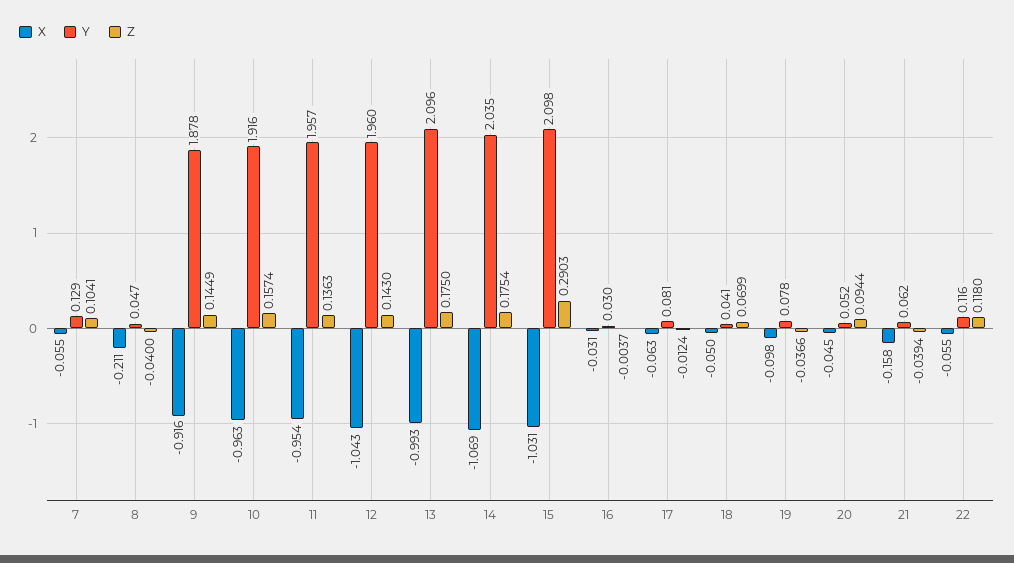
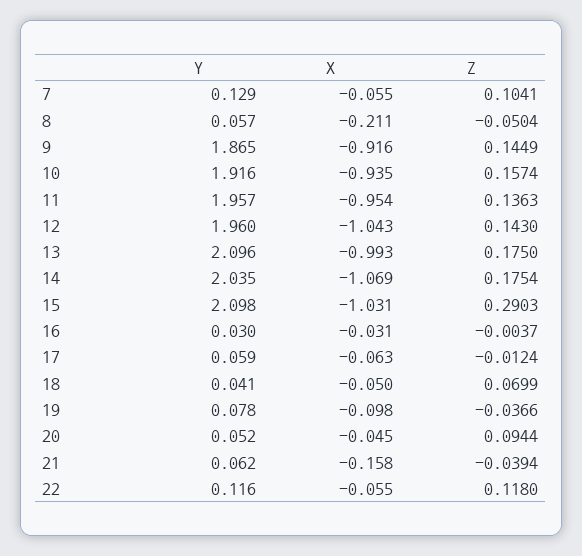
  {
    "X": {
      "7": -0.055,
      "8": -0.211,
      "9": -0.916,
-     "10": -0.963,
+     "10": -0.935,
      "11": -0.954,
      "12": -1.043,
      "13": -0.993,
      "14": -1.069,
      "15": -1.031,
      "16": -0.031,
      "17": -0.063,
      "18": -0.05,
      "19": -0.098,
      "20": -0.045,
      "21": -0.158,
      "22": -0.055
    },
    "Y": {
      "7": 0.129,
-     "8": 0.047,
+     "8": 0.057,
-     "9": 1.878,
+     "9": 1.865,
      "10": 1.916,
      "11": 1.957,
      "12": 1.96,
      "13": 2.096,
      "14": 2.035,
      "15": 2.098,
      "16": 0.03,
-     "17": 0.081,
+     "17": 0.059,
      "18": 0.041,
      "19": 0.078,
      "20": 0.052,
      "21": 0.062,
      "22": 0.116
    },
    "Z": {
      "7": 0.1041,
-     "8": -0.04,
+     "8": -0.0504,
      "9": 0.1449,
      "10": 0.1574,
      "11": 0.1363,
      "12": 0.143,
      "13": 0.175,
      "14": 0.1754,
      "15": 0.2903,
      "16": -0.0037,
      "17": -0.0124,
      "18": 0.0699,
      "19": -0.0366,
      "20": 0.0944,
      "21": -0.0394,
      "22": 0.118
    }
  }

